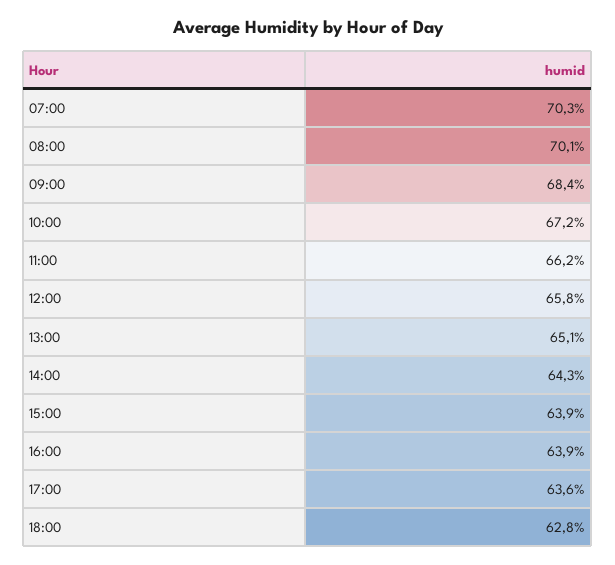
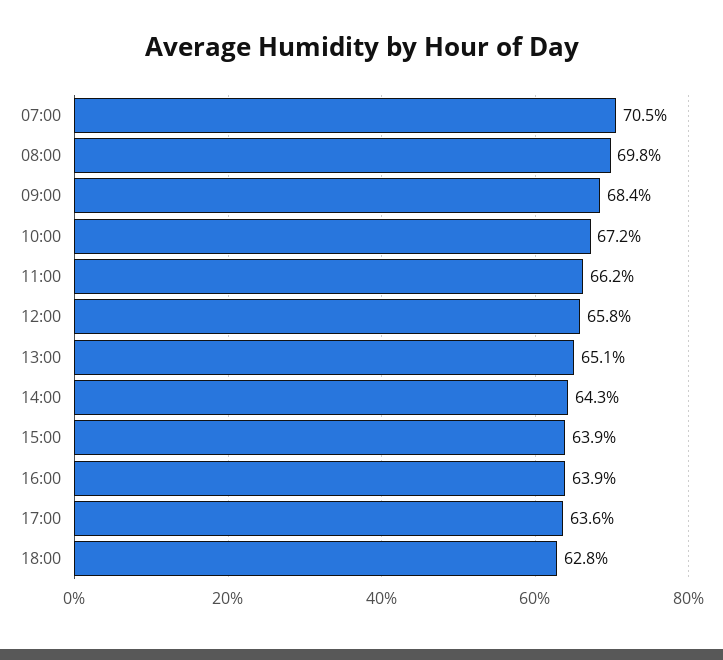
  {
-   "07:00": 70.3,
+   "07:00": 70.5,
-   "08:00": 70.1,
+   "08:00": 69.8,
    "09:00": 68.4,
    "10:00": 67.2,
    "11:00": 66.2,
    "12:00": 65.8,
    "13:00": 65.1,
    "14:00": 64.3,
    "15:00": 63.9,
    "16:00": 63.9,
    "17:00": 63.6,
    "18:00": 62.8
  }

